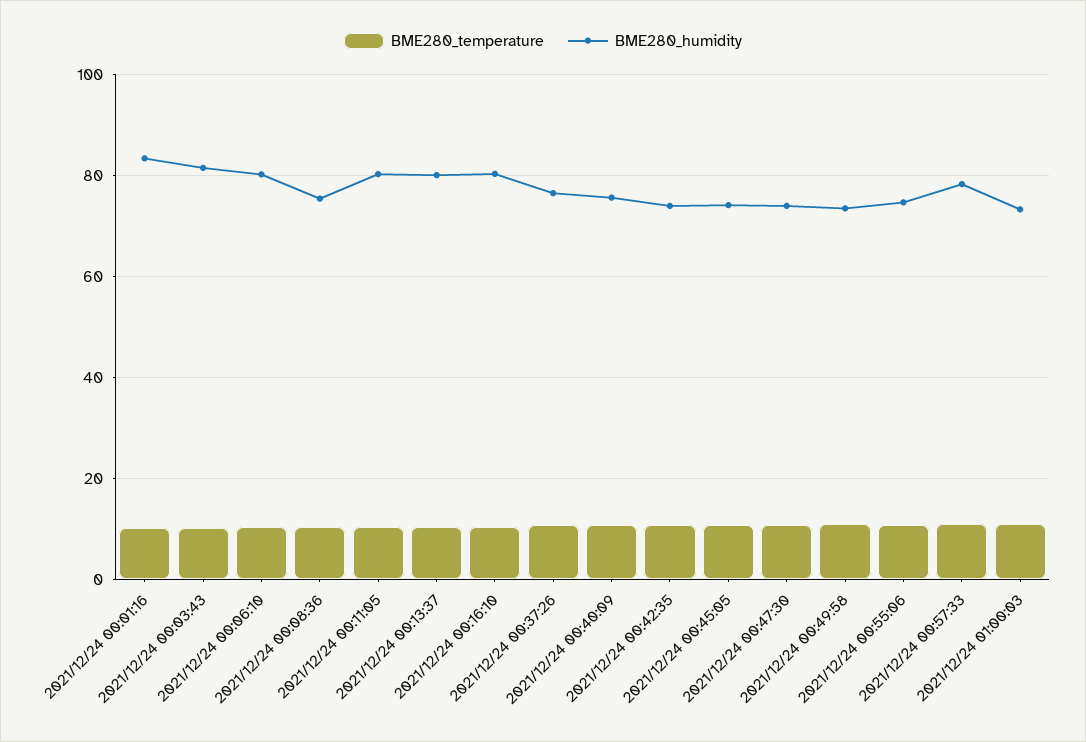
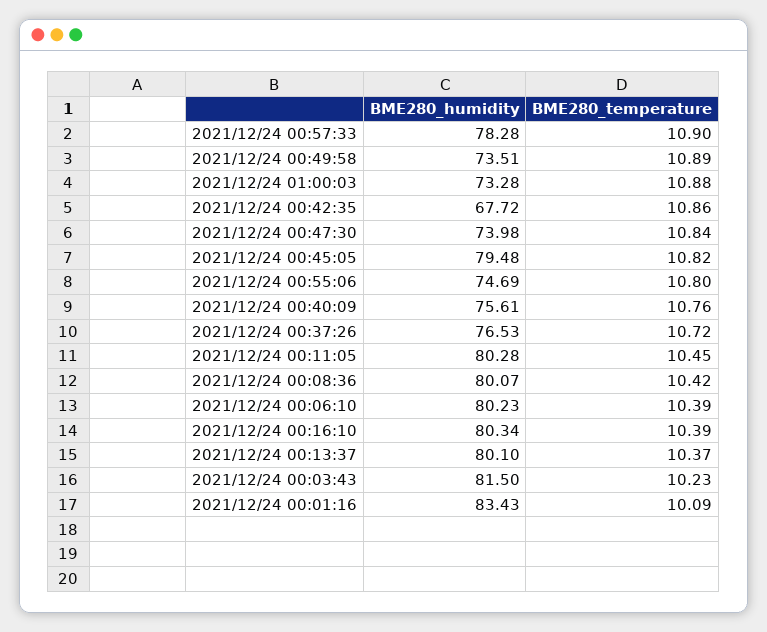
  {
    "BME280_temperature": {
      "2021/12/24 00:01:16": 10.09,
      "2021/12/24 00:03:43": 10.23,
      "2021/12/24 00:06:10": 10.39,
      "2021/12/24 00:08:36": 10.42,
      "2021/12/24 00:11:05": 10.45,
      "2021/12/24 00:13:37": 10.37,
      "2021/12/24 00:16:10": 10.39,
      "2021/12/24 00:37:26": 10.72,
      "2021/12/24 00:40:09": 10.76,
      "2021/12/24 00:42:35": 10.86,
      "2021/12/24 00:45:05": 10.82,
      "2021/12/24 00:47:30": 10.84,
      "2021/12/24 00:49:58": 10.89,
      "2021/12/24 00:55:06": 10.8,
      "2021/12/24 00:57:33": 10.9,
      "2021/12/24 01:00:03": 10.88
    },
    "BME280_humidity": {
      "2021/12/24 00:01:16": 83.43,
      "2021/12/24 00:03:43": 81.5,
      "2021/12/24 00:06:10": 80.23,
-     "2021/12/24 00:08:36": 76,
+     "2021/12/24 00:08:36": 80.07,
      "2021/12/24 00:11:05": 80.28,
      "2021/12/24 00:13:37": 80.1,
      "2021/12/24 00:16:10": 80.34,
      "2021/12/24 00:37:26": 76.53,
      "2021/12/24 00:40:09": 75.61,
-     "2021/12/24 00:42:35": 74,
+     "2021/12/24 00:42:35": 67.72,
-     "2021/12/24 00:45:05": 74,
+     "2021/12/24 00:45:05": 79.48,
      "2021/12/24 00:47:30": 73.98,
      "2021/12/24 00:49:58": 73.51,
      "2021/12/24 00:55:06": 74.69,
      "2021/12/24 00:57:33": 78.28,
      "2021/12/24 01:00:03": 73.28
    }
  }

